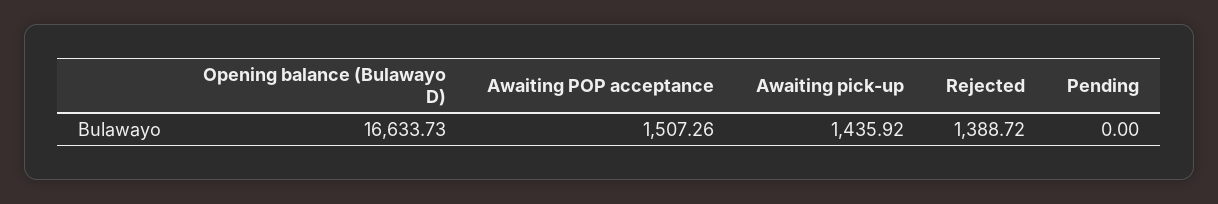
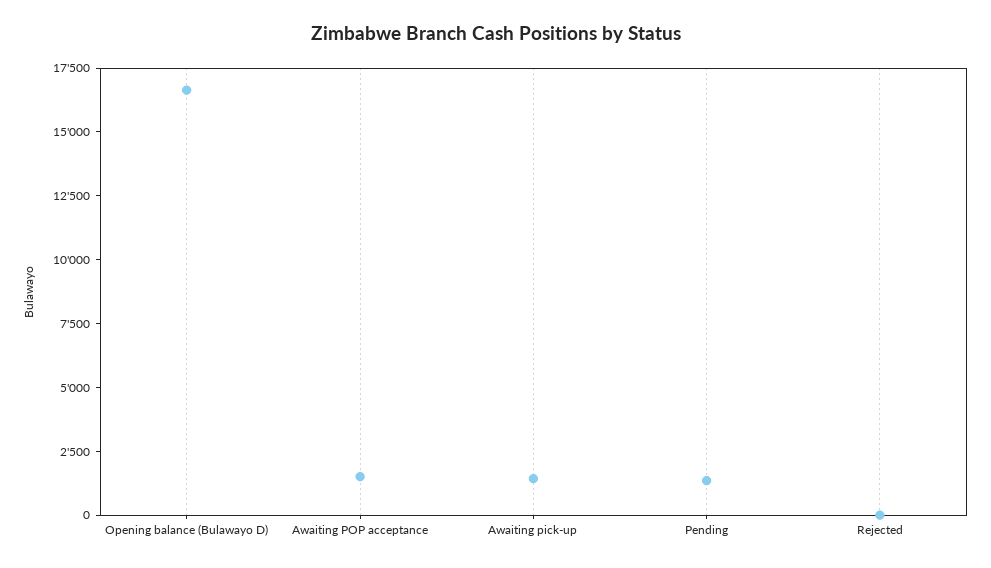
  {
    "Opening balance (Bulawayo D)": 16633.73,
    "Awaiting POP acceptance": 1507.26,
    "Awaiting pick-up": 1435.92,
-   "Rejected": 1388.72,
+   "Rejected": 0,
-   "Pending": 0
+   "Pending": 1500
  }

